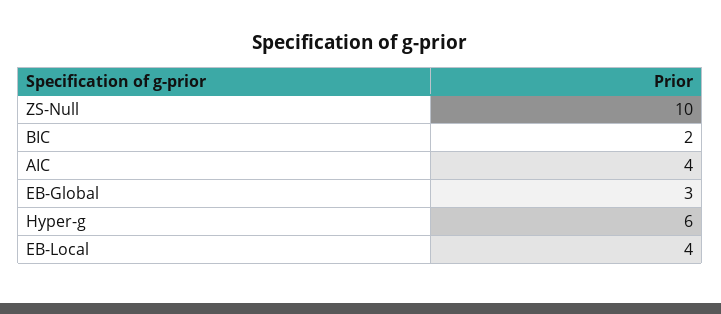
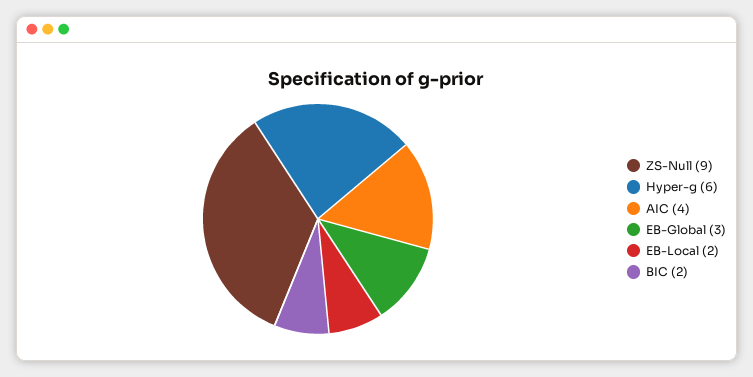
  {
-   "ZS-Null": 10,
+   "ZS-Null": 9,
    "BIC": 2,
    "AIC": 4,
    "EB-Global": 3,
    "Hyper-g": 6,
-   "EB-Local": 4
+   "EB-Local": 2
  }

